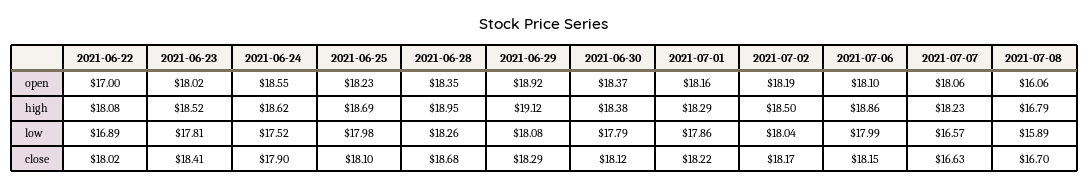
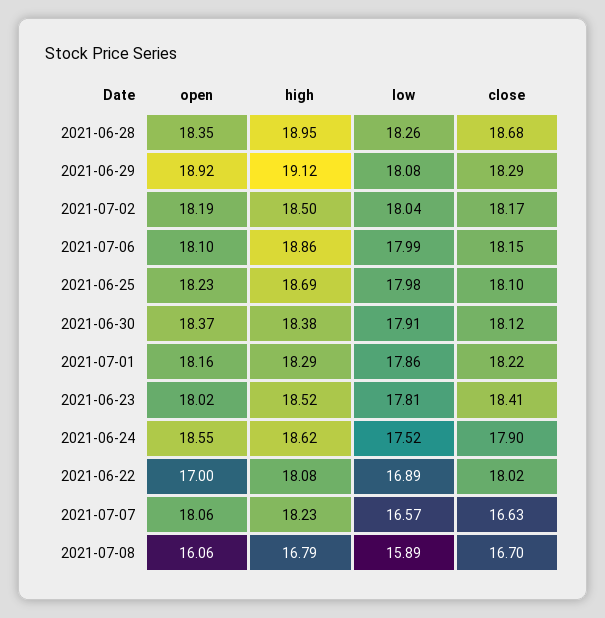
  {
    "2021-06-22": {
      "open": 17,
      "high": 18.08,
      "low": 16.89,
      "close": 18.02
    },
    "2021-06-23": {
      "open": 18.02,
      "high": 18.52,
      "low": 17.81,
      "close": 18.41
    },
    "2021-06-24": {
      "open": 18.55,
      "high": 18.62,
      "low": 17.52,
      "close": 17.9
    },
    "2021-06-25": {
      "open": 18.23,
      "high": 18.69,
      "low": 17.98,
      "close": 18.1
    },
    "2021-06-28": {
      "open": 18.35,
      "high": 18.95,
      "low": 18.26,
      "close": 18.68
    },
    "2021-06-29": {
      "open": 18.92,
      "high": 19.12,
      "low": 18.08,
      "close": 18.29
    },
    "2021-06-30": {
      "open": 18.37,
      "high": 18.38,
-     "low": 17.79,
+     "low": 17.91,
      "close": 18.12
    },
    "2021-07-01": {
      "open": 18.16,
      "high": 18.29,
      "low": 17.86,
      "close": 18.22
    },
    "2021-07-02": {
      "open": 18.19,
      "high": 18.5,
      "low": 18.04,
      "close": 18.17
    },
    "2021-07-06": {
      "open": 18.1,
      "high": 18.86,
      "low": 17.99,
      "close": 18.15
    },
    "2021-07-07": {
      "open": 18.06,
      "high": 18.23,
      "low": 16.57,
      "close": 16.63
    },
    "2021-07-08": {
      "open": 16.06,
      "high": 16.79,
      "low": 15.89,
      "close": 16.7
    }
  }

